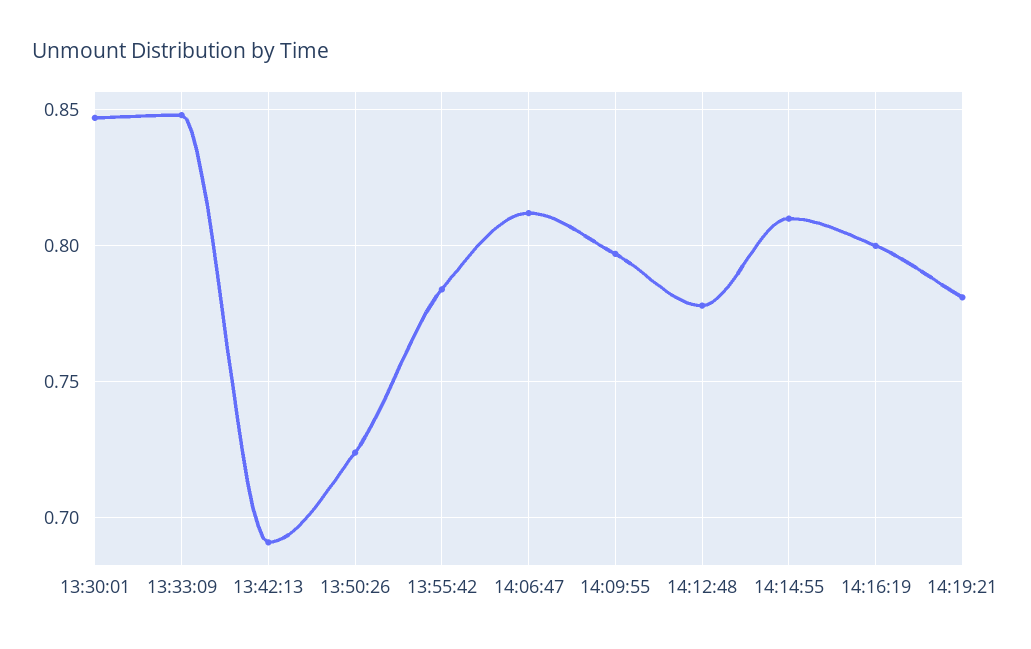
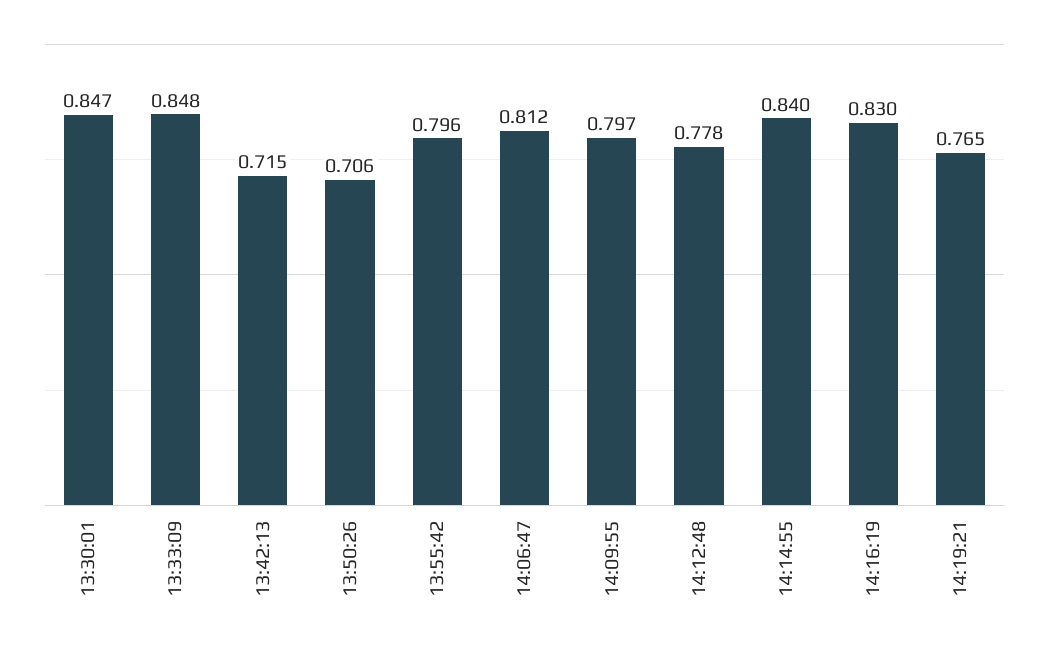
  {
    "13:30:01": 0.847,
    "13:33:09": 0.848,
-   "13:42:13": 0.69,
+   "13:42:13": 0.715,
-   "13:50:26": 0.725,
+   "13:50:26": 0.706,
-   "13:55:42": 0.785,
+   "13:55:42": 0.796,
    "14:06:47": 0.812,
    "14:09:55": 0.797,
    "14:12:48": 0.778,
-   "14:14:55": 0.81,
+   "14:14:55": 0.84,
-   "14:16:19": 0.8,
+   "14:16:19": 0.83,
-   "14:19:21": 0.78
+   "14:19:21": 0.765
  }

